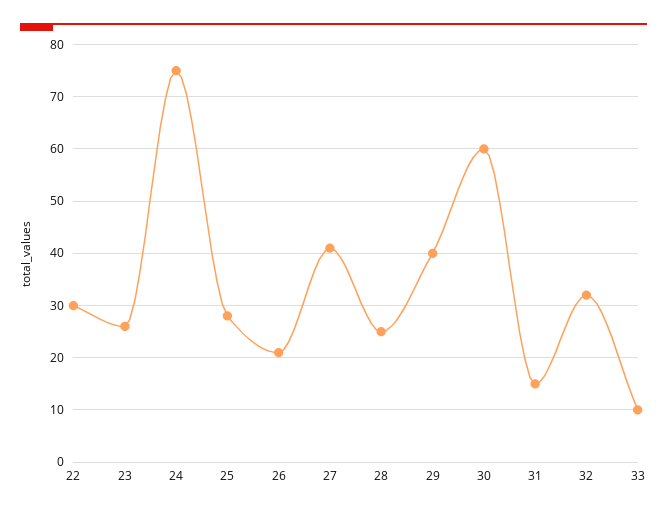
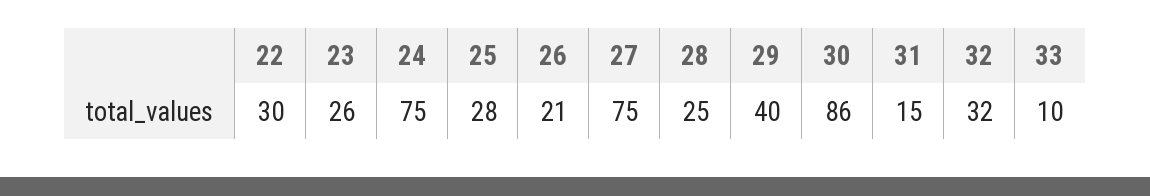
  {
    "22": 30,
    "23": 26,
    "24": 75,
    "25": 28,
    "26": 21,
-   "27": 40,
+   "27": 75,
    "28": 25,
    "29": 40,
-   "30": 60,
+   "30": 86,
    "31": 15,
    "32": 32,
    "33": 10
  }

